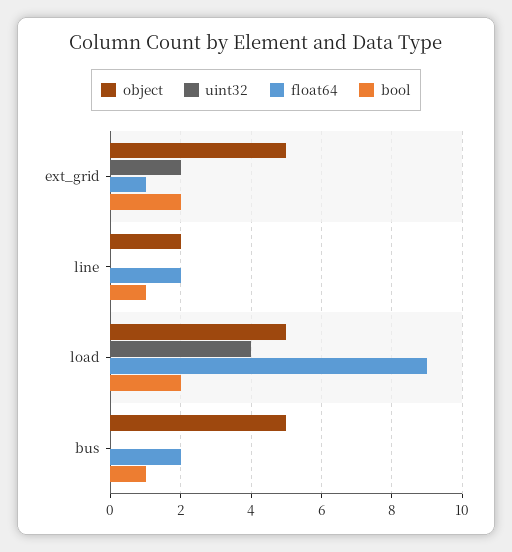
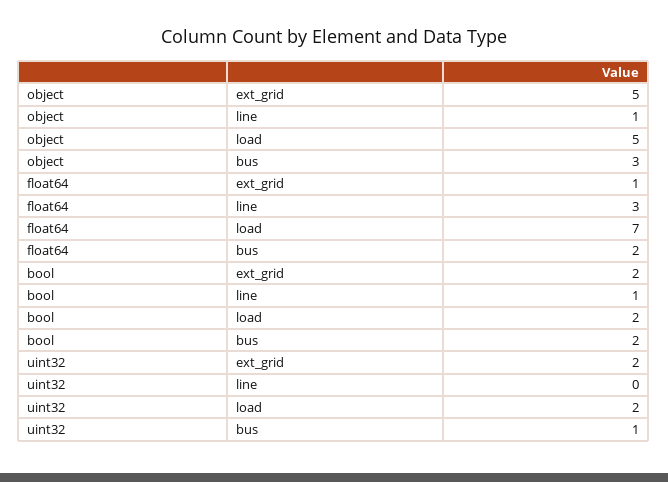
  {
    "object": {
      "ext_grid": 5,
-     "line": 2,
+     "line": 1,
      "load": 5,
-     "bus": 5
+     "bus": 3
    },
    "uint32": {
      "ext_grid": 2,
      "line": 0,
-     "load": 4,
+     "load": 2,
-     "bus": 0
+     "bus": 1
    },
    "float64": {
      "ext_grid": 1,
-     "line": 2,
+     "line": 3,
-     "load": 9,
+     "load": 7,
      "bus": 2
    },
    "bool": {
      "ext_grid": 2,
      "line": 1,
      "load": 2,
-     "bus": 1
+     "bus": 2
    }
  }

